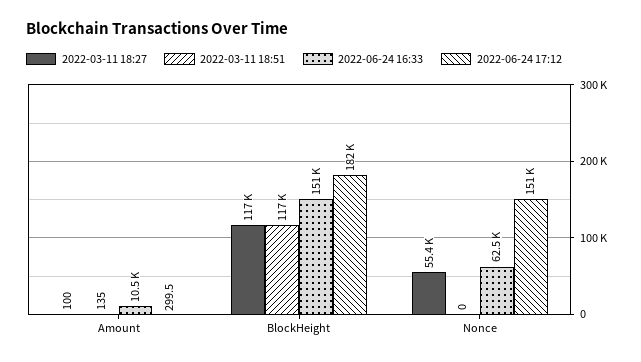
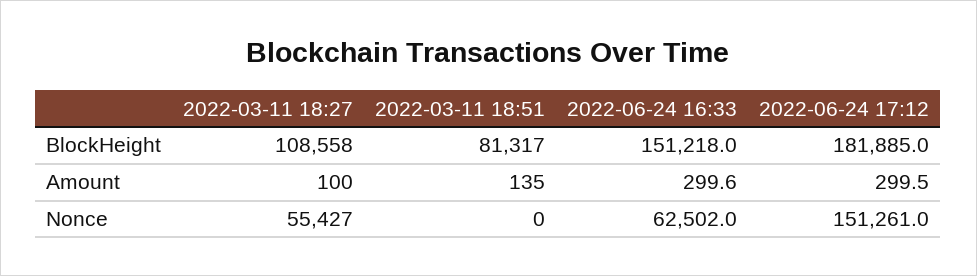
  {
    "2022-03-11 18:27": {
      "Amount": 100,
-     "BlockHeight": 117000,
+     "BlockHeight": 108558,
      "Nonce": 55427
    },
    "2022-03-11 18:51": {
      "Amount": 135,
-     "BlockHeight": 117000,
+     "BlockHeight": 81317,
      "Nonce": 0
    },
    "2022-06-24 16:33": {
-     "Amount": 10500,
+     "Amount": 299.6,
      "BlockHeight": 151218,
      "Nonce": 62502
    },
    "2022-06-24 17:12": {
      "Amount": 299.5,
      "BlockHeight": 181885,
      "Nonce": 151261
    }
  }

